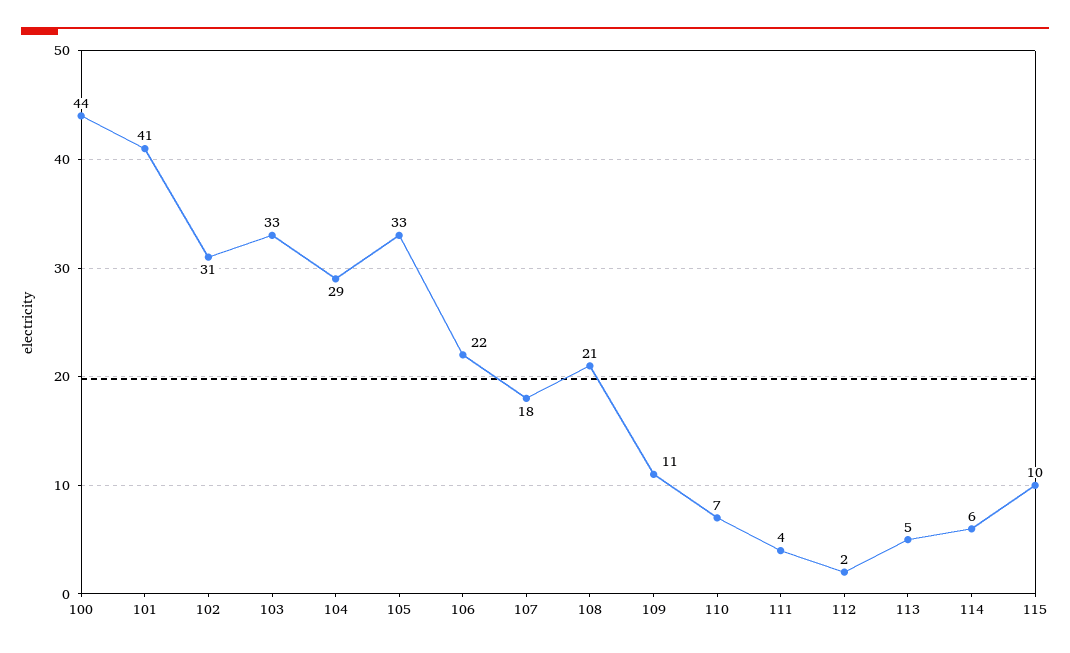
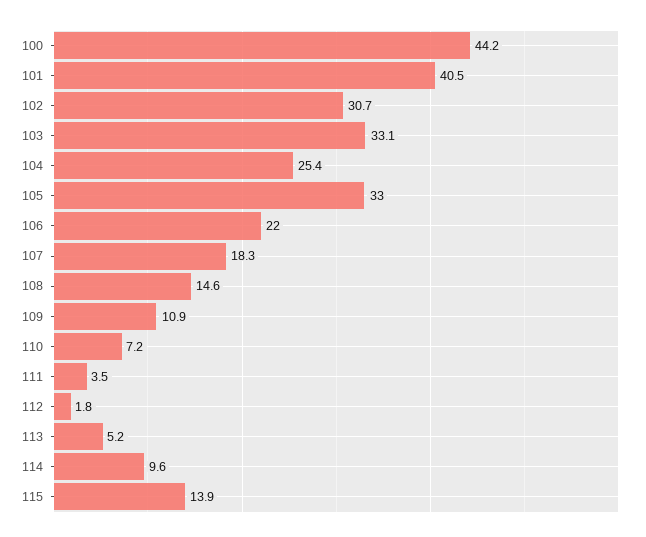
  {
    "100": 44.2,
    "101": 40.5,
    "102": 30.7,
    "103": 33.1,
-   "104": 29,
+   "104": 25.4,
    "105": 33,
    "106": 22,
    "107": 18.3,
-   "108": 21,
+   "108": 14.6,
    "109": 10.9,
    "110": 7.2,
    "111": 3.5,
    "112": 1.8,
    "113": 5.2,
-   "114": 6,
+   "114": 9.6,
-   "115": 10
+   "115": 13.9
  }

